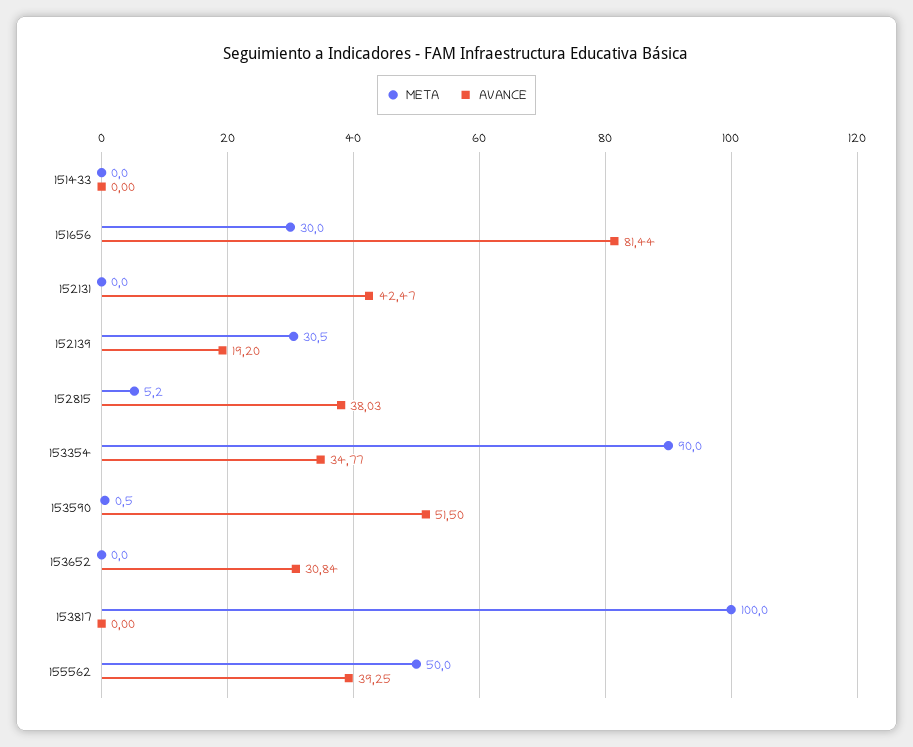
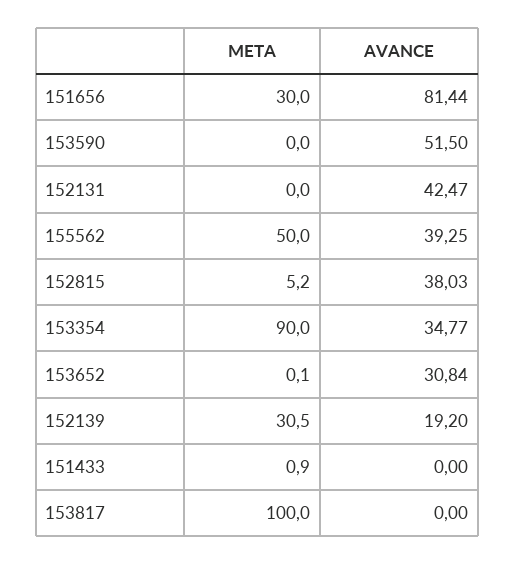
  {
    "META": {
-     "151433": 0,
+     "151433": 0.9,
      "151656": 30,
      "152131": 0,
      "152139": 30.5,
      "152815": 5.2,
      "153354": 90,
-     "153590": 0.5,
+     "153590": 0,
-     "153652": 0,
+     "153652": 0.1,
      "153817": 100,
      "155562": 50
    },
    "AVANCE": {
      "151433": 0,
      "151656": 81.44,
      "152131": 42.47,
      "152139": 19.2,
      "152815": 38.03,
      "153354": 34.77,
      "153590": 51.5,
      "153652": 30.84,
      "153817": 0,
      "155562": 39.25
    }
  }

